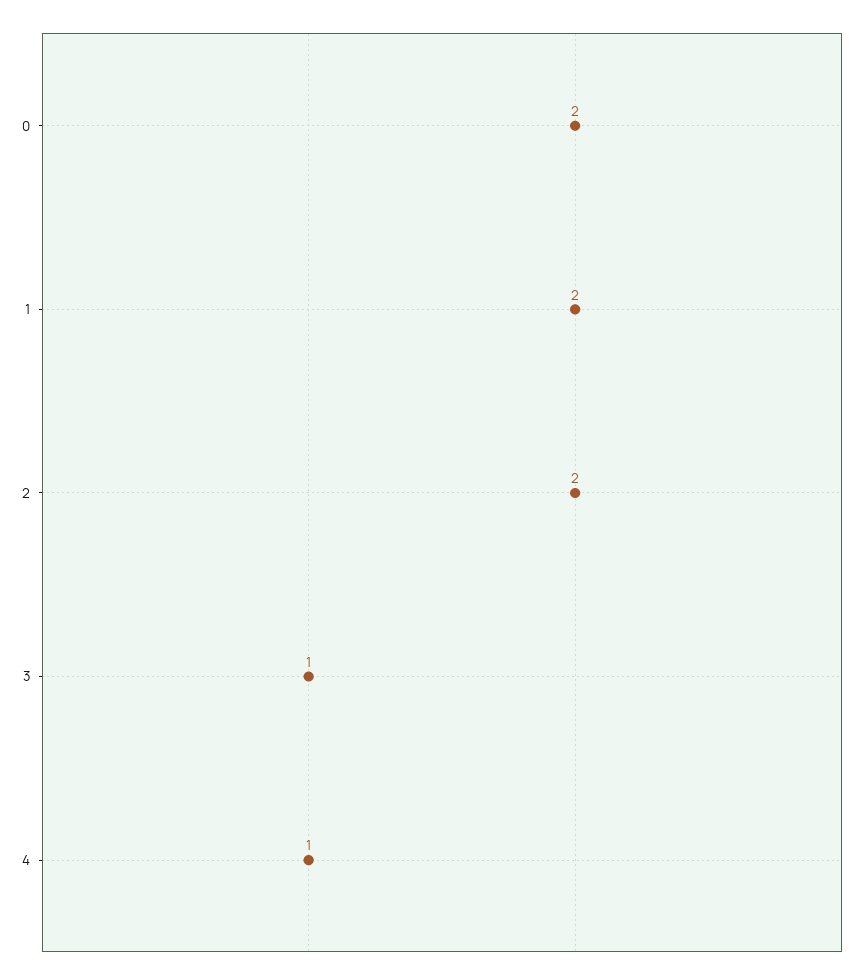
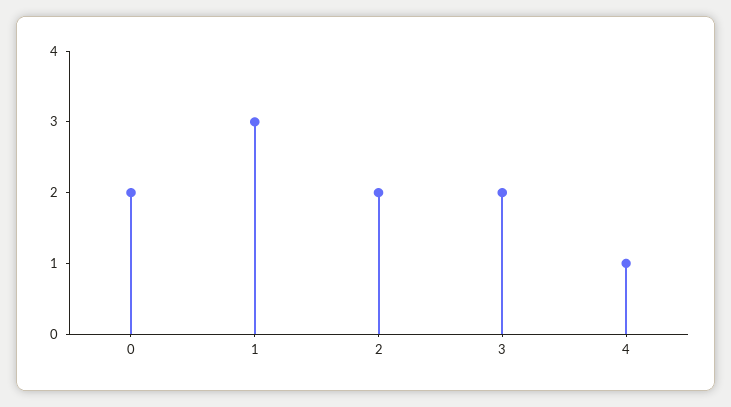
  {
    "0": 2,
-   "1": 2,
+   "1": 3,
    "2": 2,
-   "3": 1,
+   "3": 2,
    "4": 1
  }

